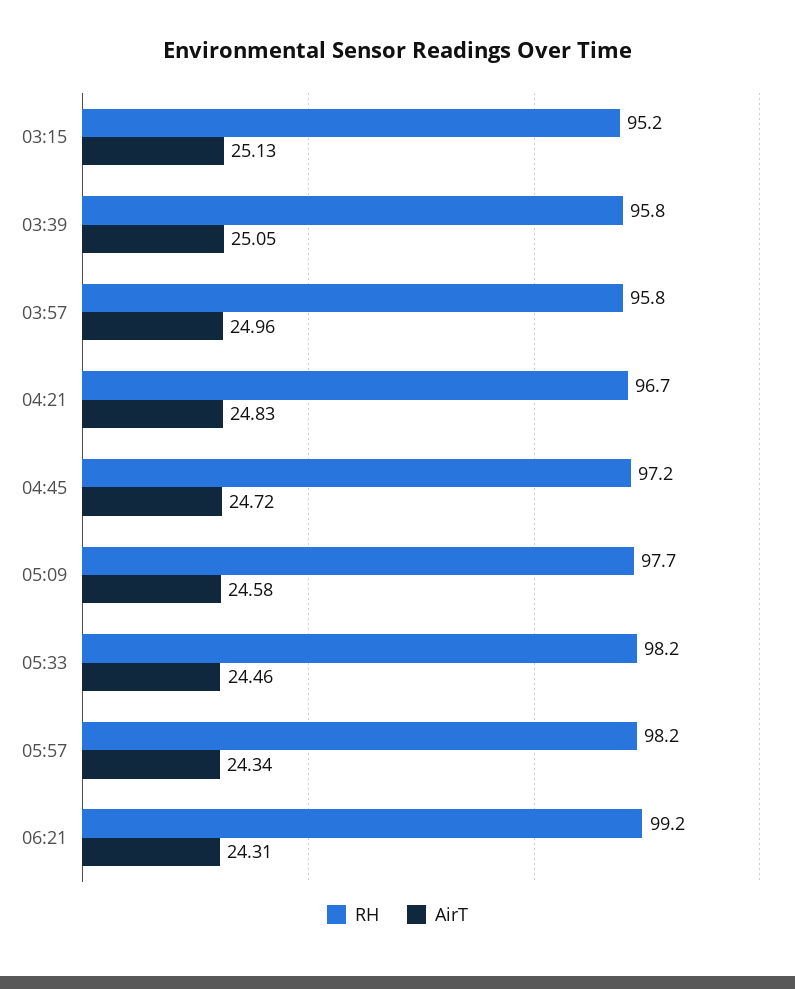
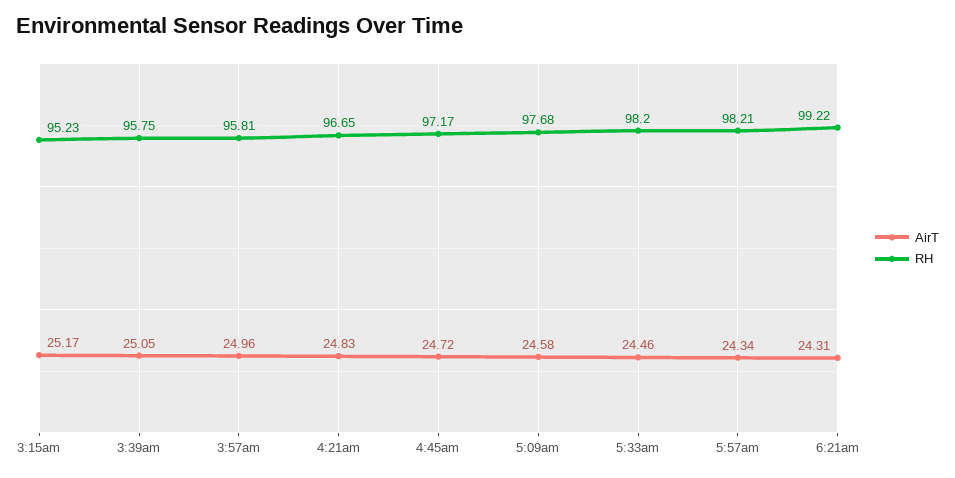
  {
    "RH": {
      "03:15": 95.23,
      "03:39": 95.75,
      "03:57": 95.81,
      "04:21": 96.65,
      "04:45": 97.17,
      "05:09": 97.68,
      "05:33": 98.2,
      "05:57": 98.21,
      "06:21": 99.22
    },
    "AirT": {
-     "03:15": 25.13,
+     "03:15": 25.17,
      "03:39": 25.05,
      "03:57": 24.96,
      "04:21": 24.83,
      "04:45": 24.72,
      "05:09": 24.58,
      "05:33": 24.46,
      "05:57": 24.34,
      "06:21": 24.31
    }
  }

